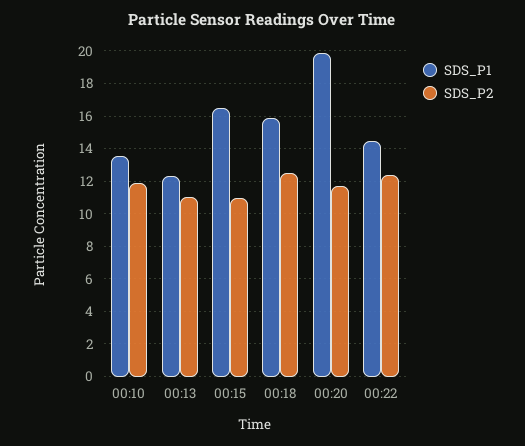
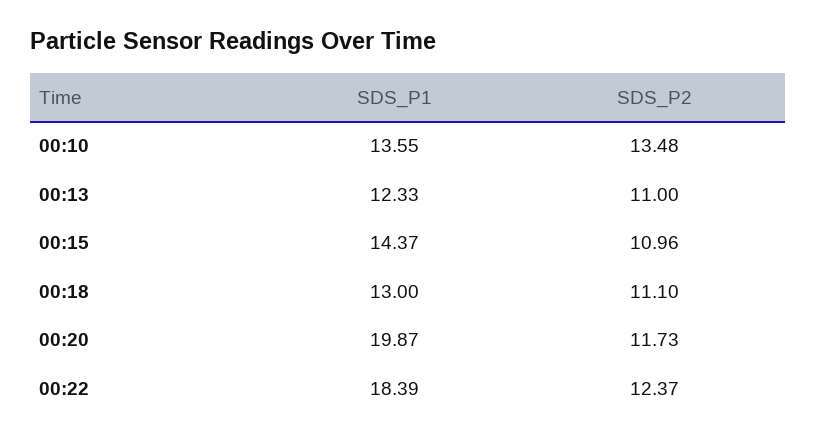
  {
    "SDS_P1": {
      "00:10": 13.55,
      "00:13": 12.33,
-     "00:15": 16.5,
+     "00:15": 14.37,
-     "00:18": 16,
+     "00:18": 13,
      "00:20": 19.87,
-     "00:22": 14.5
+     "00:22": 18.39
    },
    "SDS_P2": {
-     "00:10": 12,
+     "00:10": 13.48,
      "00:13": 11,
      "00:15": 10.96,
-     "00:18": 12.5,
+     "00:18": 11.1,
      "00:20": 11.73,
      "00:22": 12.37
    }
  }

